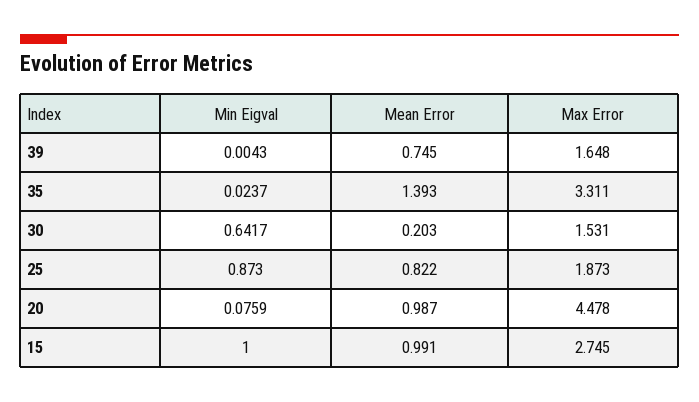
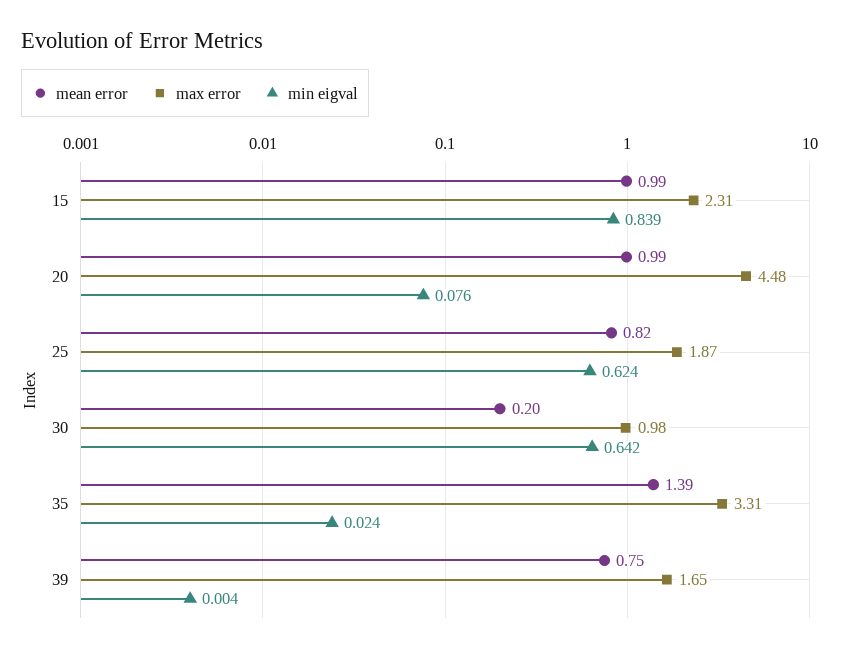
  {
    "Min Eigval": {
      "39": 0.0043,
      "35": 0.0237,
      "30": 0.6417,
-     "25": 0.873,
+     "25": 0.624,
      "20": 0.0759,
-     "15": 1
+     "15": 0.839
    },
    "Mean Error": {
      "39": 0.745,
      "35": 1.393,
      "30": 0.203,
      "25": 0.822,
      "20": 0.987,
      "15": 0.991
    },
    "Max Error": {
      "39": 1.648,
      "35": 3.311,
-     "30": 1.531,
+     "30": 0.98,
      "25": 1.873,
      "20": 4.478,
-     "15": 2.745
+     "15": 2.31
    }
  }

